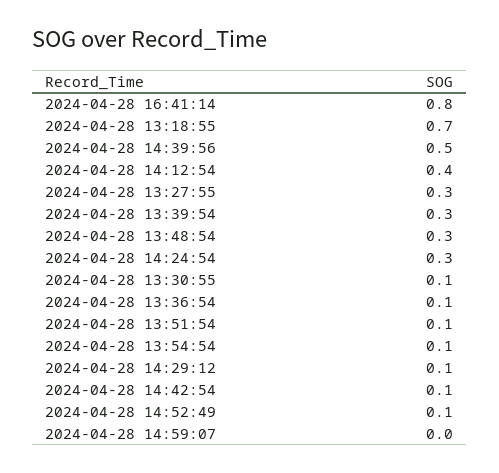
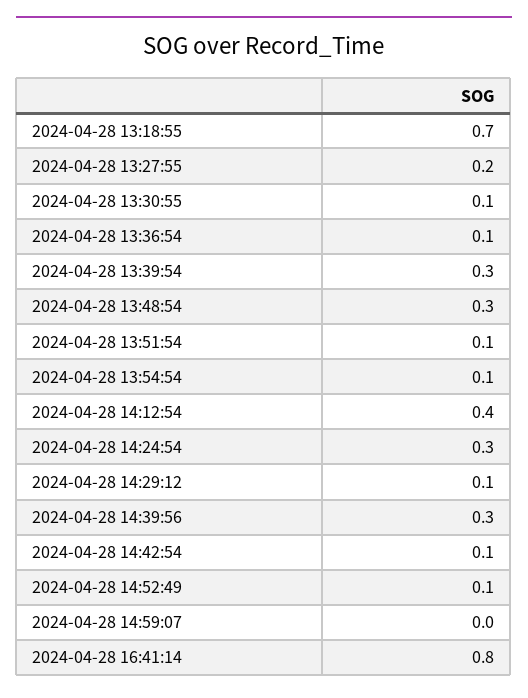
  {
    "2024-04-28 16:41:14": 0.8,
    "2024-04-28 13:18:55": 0.7,
-   "2024-04-28 14:39:56": 0.5,
+   "2024-04-28 14:39:56": 0.3,
    "2024-04-28 14:12:54": 0.4,
-   "2024-04-28 13:27:55": 0.3,
+   "2024-04-28 13:27:55": 0.2,
    "2024-04-28 13:39:54": 0.3,
    "2024-04-28 13:48:54": 0.3,
    "2024-04-28 14:24:54": 0.3,
    "2024-04-28 13:30:55": 0.1,
    "2024-04-28 13:36:54": 0.1,
    "2024-04-28 13:51:54": 0.1,
    "2024-04-28 13:54:54": 0.1,
    "2024-04-28 14:29:12": 0.1,
    "2024-04-28 14:42:54": 0.1,
    "2024-04-28 14:52:49": 0.1,
    "2024-04-28 14:59:07": 0
  }

